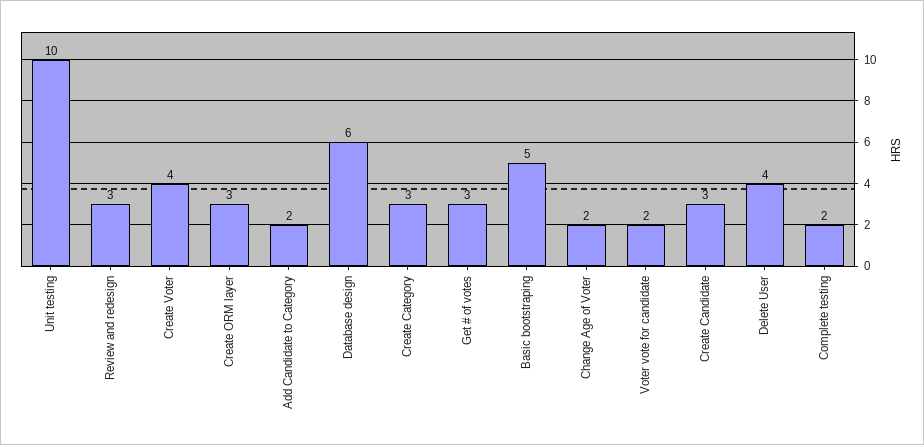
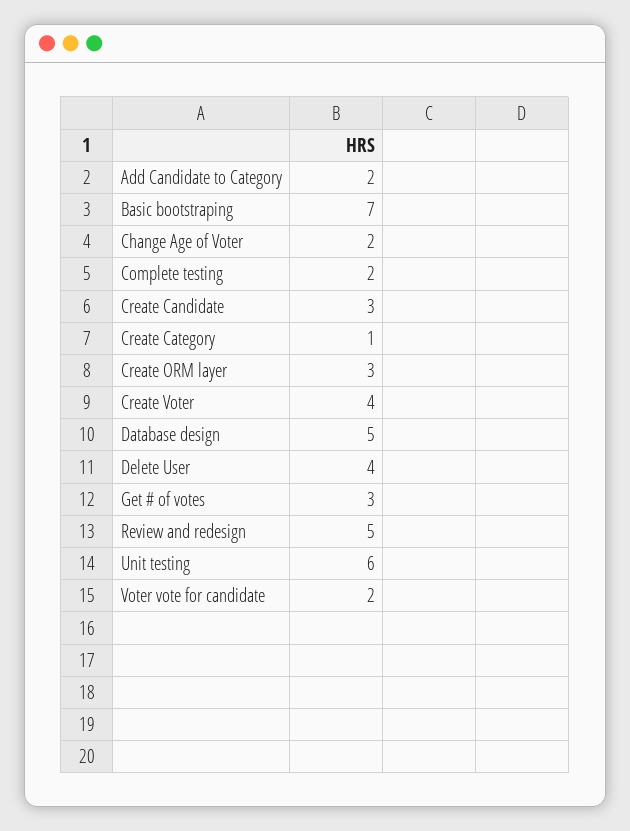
  {
-   "Unit testing": 10,
+   "Unit testing": 6,
-   "Review and redesign": 3,
+   "Review and redesign": 5,
    "Create Voter": 4,
    "Create ORM layer": 3,
    "Add Candidate to Category": 2,
-   "Database design": 6,
+   "Database design": 5,
-   "Create Category": 3,
+   "Create Category": 1,
    "Get # of votes": 3,
-   "Basic bootstraping": 5,
+   "Basic bootstraping": 7,
    "Change Age of Voter": 2,
    "Voter vote for candidate": 2,
    "Create Candidate": 3,
    "Delete User": 4,
    "Complete testing": 2
  }

